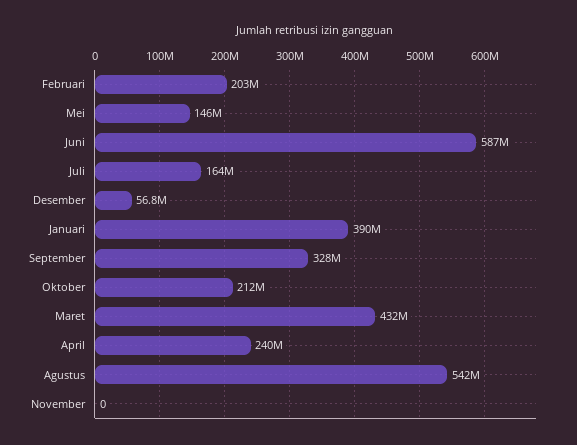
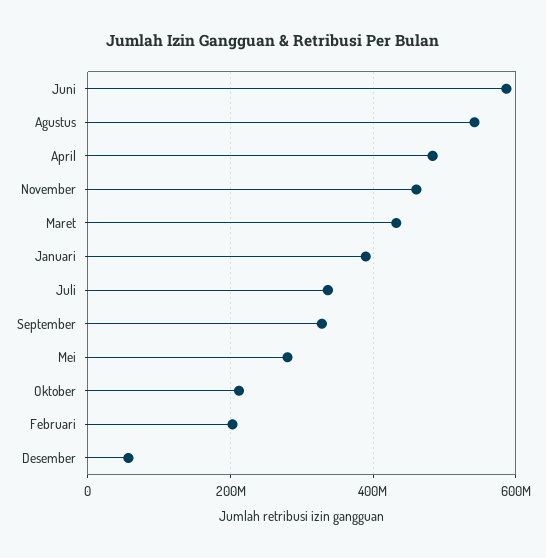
  {
    "Februari": 203000000,
-   "Mei": 146000000,
+   "Mei": 280000000,
    "Juni": 587000000,
-   "Juli": 164000000,
+   "Juli": 340000000,
    "Desember": 56800000,
    "Januari": 390000000,
    "September": 328000000,
    "Oktober": 212000000,
    "Maret": 432000000,
-   "April": 240000000,
+   "April": 480000000,
    "Agustus": 542000000,
-   "November": 0
+   "November": 460000000
  }

